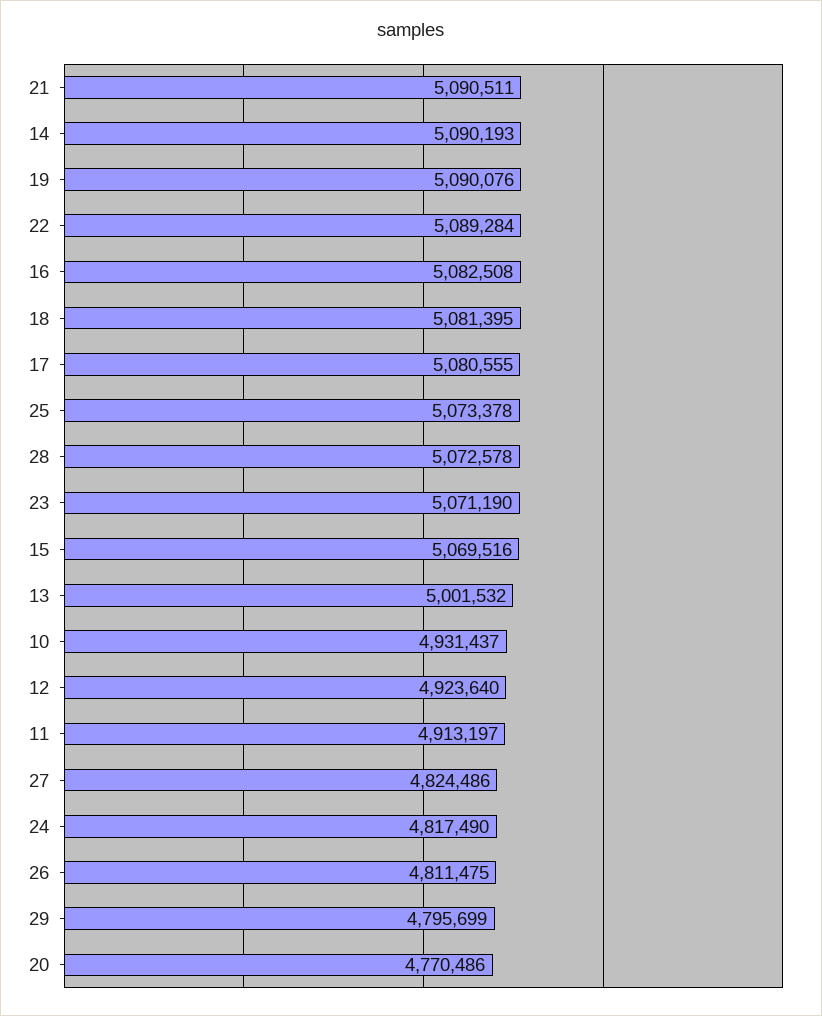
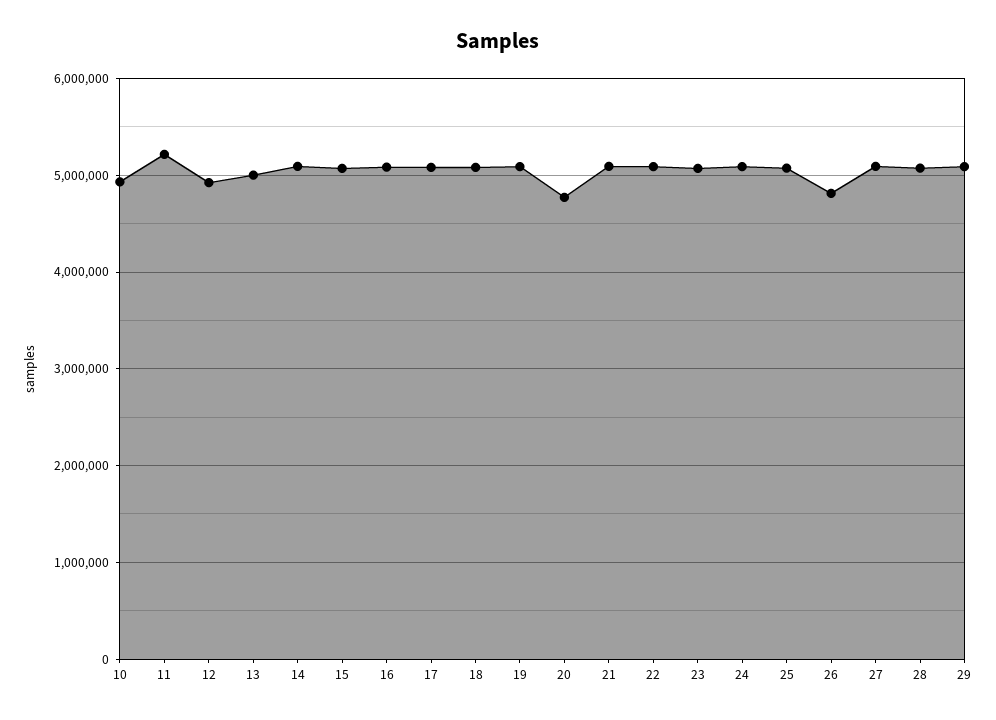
  {
    "21": 5090511,
    "14": 5090193,
    "19": 5090076,
    "22": 5089284,
    "16": 5082508,
    "18": 5081395,
    "17": 5080555,
    "25": 5073378,
    "28": 5072578,
    "23": 5071190,
    "15": 5069516,
    "13": 5001532,
    "10": 4931437,
    "12": 4923640,
-   "11": 4913197,
+   "11": 5200000,
-   "27": 4824486,
+   "27": 5100000,
-   "24": 4817490,
+   "24": 5100000,
    "26": 4811475,
-   "29": 4795699,
+   "29": 5100000,
    "20": 4770486
  }

